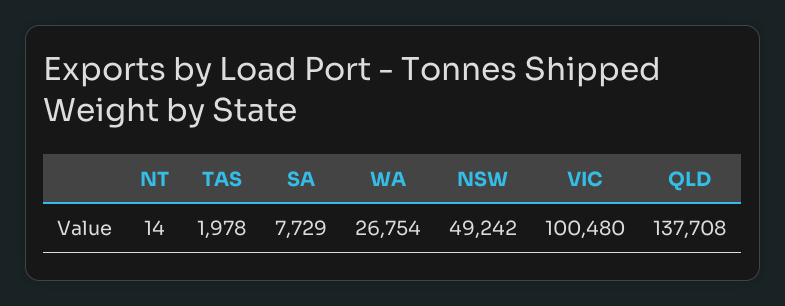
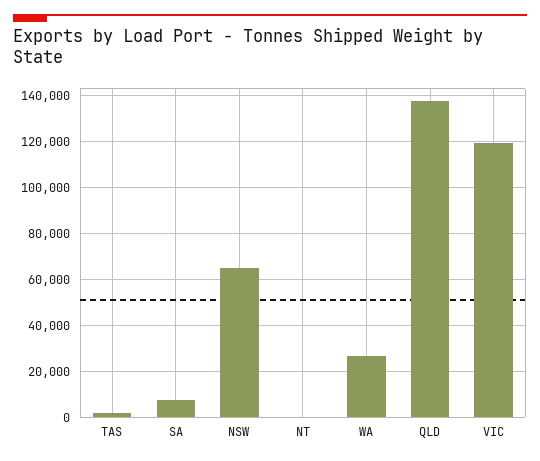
  {
    "NT": 14,
    "TAS": 1978,
    "SA": 7729,
    "WA": 26754,
-   "NSW": 49242,
+   "NSW": 65000,
-   "VIC": 100480,
+   "VIC": 120000,
    "QLD": 137708
  }

